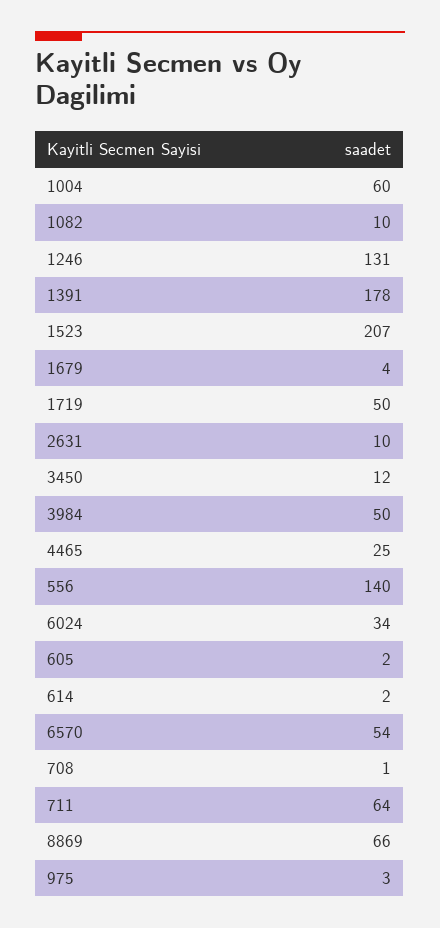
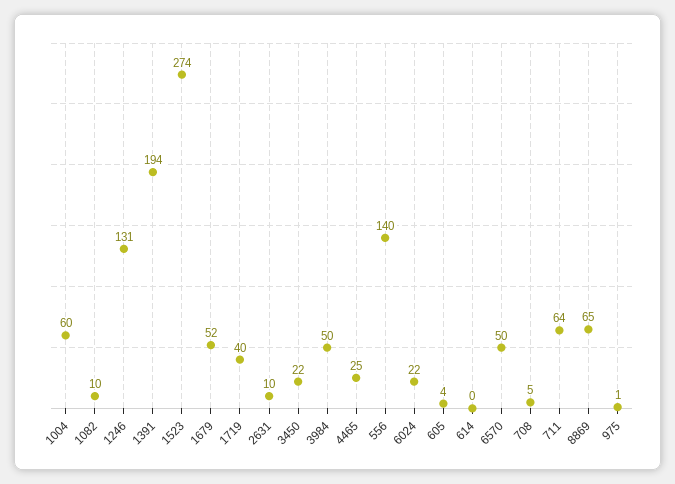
  {
    "1004": 60,
    "1082": 10,
    "1246": 131,
-   "1391": 178,
+   "1391": 194,
-   "1523": 207,
+   "1523": 274,
-   "1679": 4,
+   "1679": 52,
-   "1719": 50,
+   "1719": 40,
    "2631": 10,
-   "3450": 12,
+   "3450": 22,
    "3984": 50,
    "4465": 25,
    "556": 140,
-   "6024": 34,
+   "6024": 22,
-   "605": 2,
+   "605": 4,
-   "614": 2,
+   "614": 0,
-   "6570": 54,
+   "6570": 50,
-   "708": 1,
+   "708": 5,
    "711": 64,
-   "8869": 66,
+   "8869": 65,
-   "975": 3
+   "975": 1
  }

